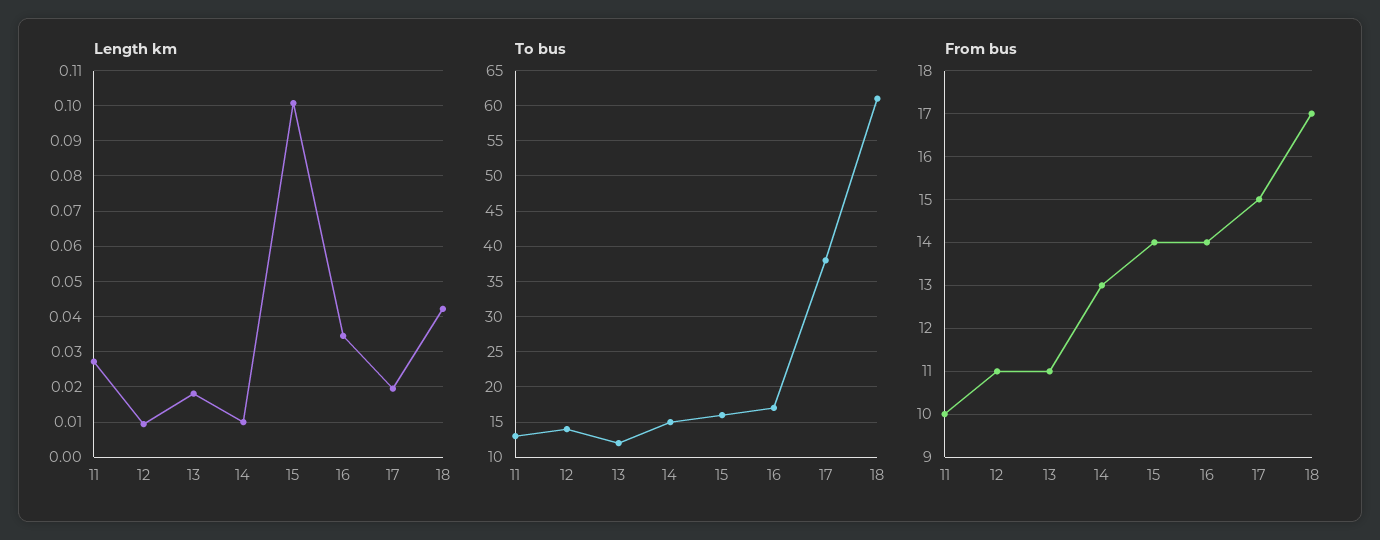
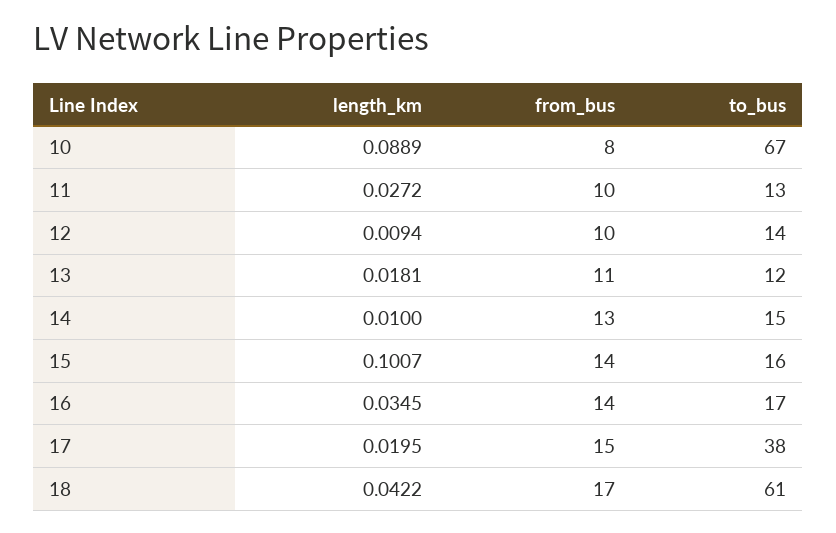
  {
    "Length km": {
      "11": 0.0272,
      "12": 0.0094,
      "13": 0.0181,
      "14": 0.01,
      "15": 0.1007,
      "16": 0.0345,
      "17": 0.0195,
-     "18": 0.0422
+     "18": 0.0422,
+     "10": 0.0889
    },
    "To bus": {
      "11": 13,
      "12": 14,
      "13": 12,
      "14": 15,
      "15": 16,
      "16": 17,
      "17": 38,
-     "18": 61
+     "18": 61,
+     "10": 67
    },
    "From bus": {
      "11": 10,
-     "12": 11,
+     "12": 10,
      "13": 11,
      "14": 13,
      "15": 14,
      "16": 14,
      "17": 15,
-     "18": 17
+     "18": 17,
+     "10": 8
    }
  }

